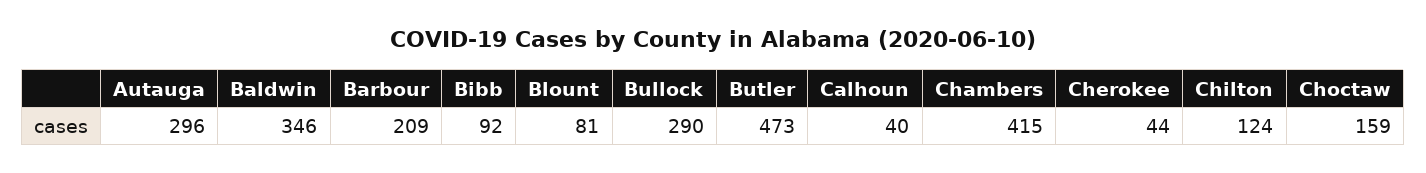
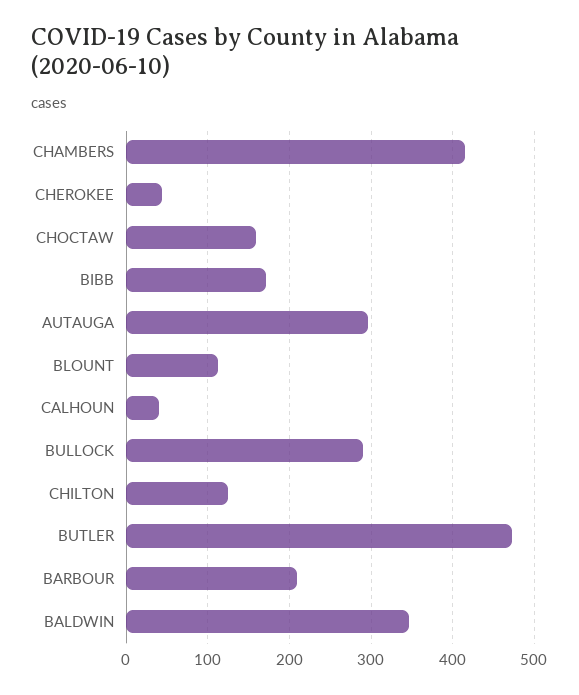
  {
    "Autauga": 296,
    "Baldwin": 346,
    "Barbour": 209,
-   "Bibb": 92,
+   "Bibb": 170,
-   "Blount": 81,
+   "Blount": 110,
    "Bullock": 290,
    "Butler": 473,
    "Calhoun": 40,
    "Chambers": 415,
    "Cherokee": 44,
    "Chilton": 124,
    "Choctaw": 159
  }

